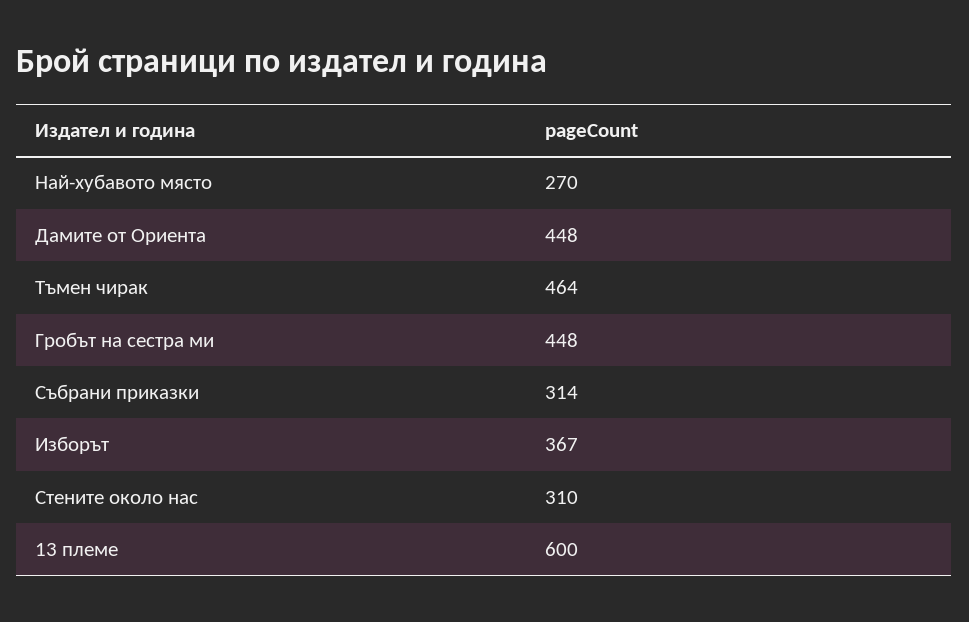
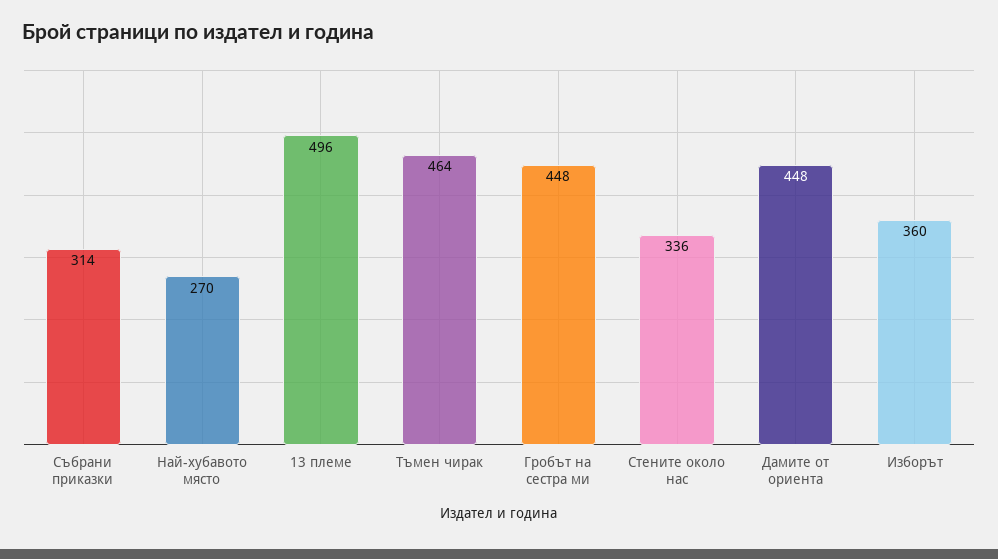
  {
    "Най-хубавото място": 270,
    "Дамите от Ориента": 448,
    "Тъмен чирак": 464,
    "Гробът на сестра ми": 448,
    "Събрани приказки": 314,
-   "Изборът": 367,
+   "Изборът": 360,
-   "Стените около нас": 310,
+   "Стените около нас": 336,
-   "13 племе": 600
+   "13 племе": 496
  }

